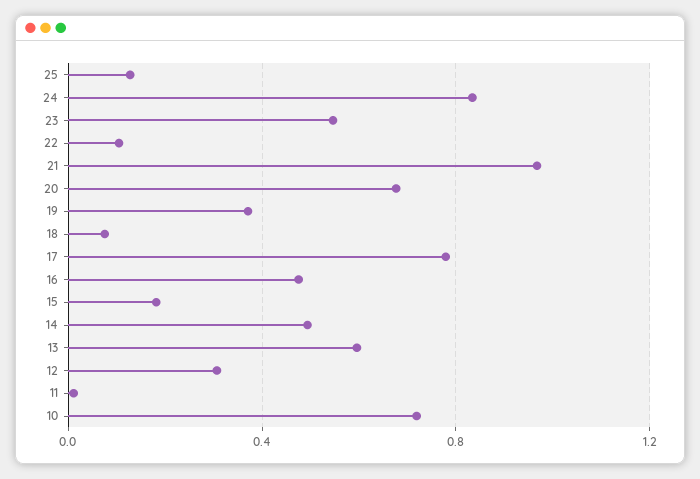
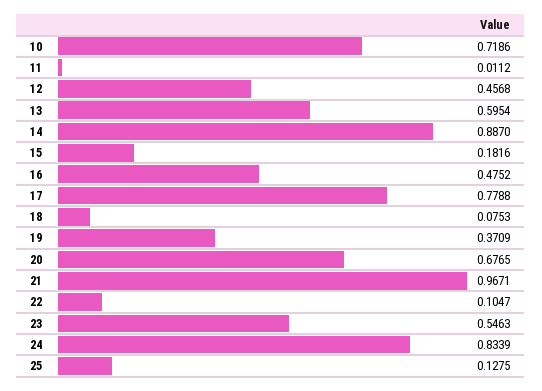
  {
    "25": 0.1275,
    "24": 0.8339,
    "23": 0.5463,
    "22": 0.1047,
    "21": 0.9671,
    "20": 0.6765,
    "19": 0.3709,
    "18": 0.0753,
    "17": 0.7788,
    "16": 0.4752,
    "15": 0.1816,
-   "14": 0.5,
+   "14": 0.887,
    "13": 0.5954,
-   "12": 0.3,
+   "12": 0.4568,
    "11": 0.0112,
    "10": 0.7186
  }

